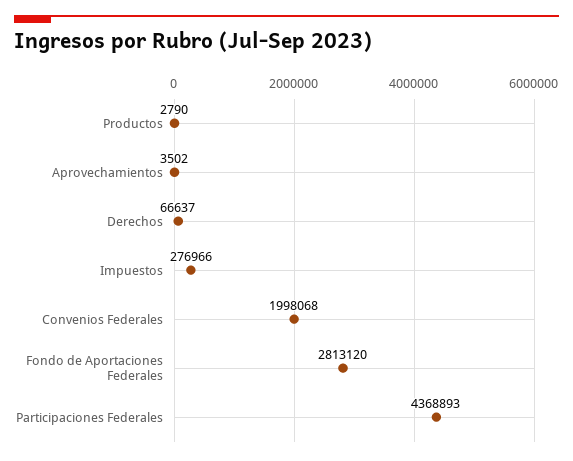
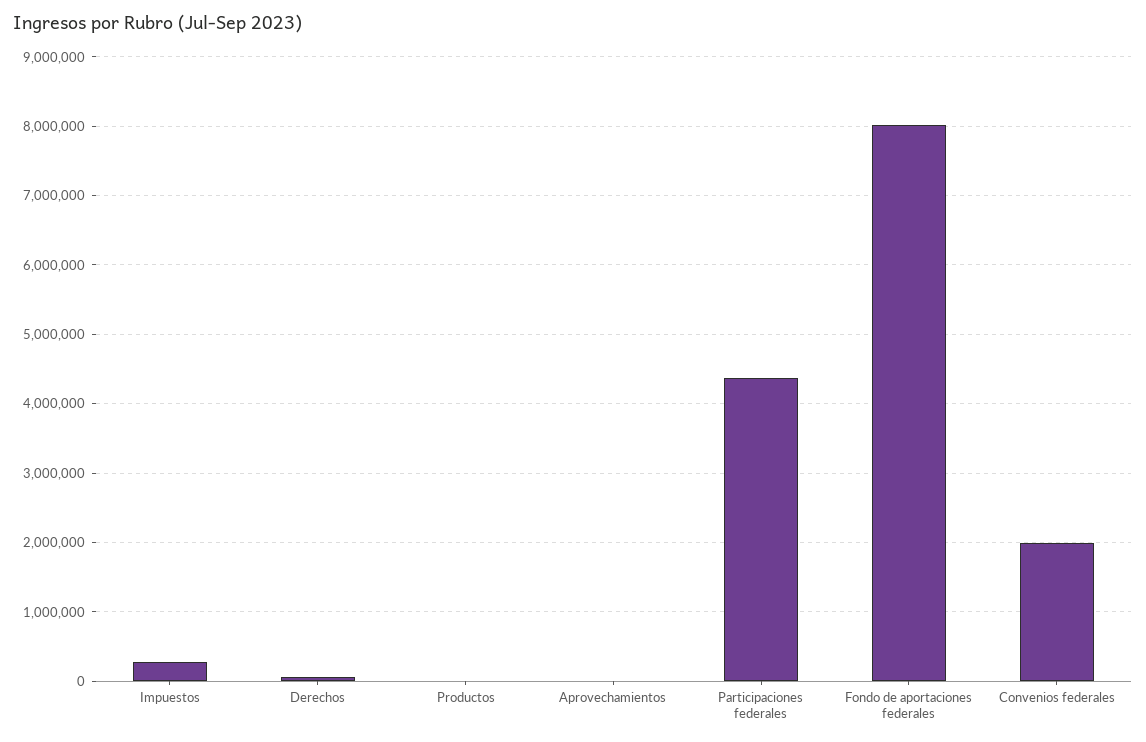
  {
    "Productos": 2790,
    "Aprovechamientos": 3502,
    "Derechos": 66637,
    "Impuestos": 276966,
    "Convenios Federales": 1998068,
-   "Fondo de Aportaciones Federales": 2813120,
+   "Fondo de Aportaciones Federales": 8000000,
    "Participaciones Federales": 4368893
  }

